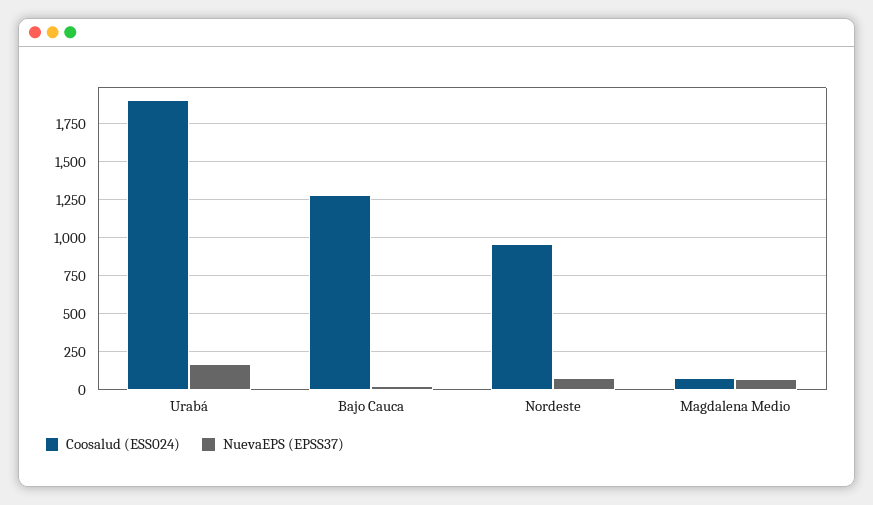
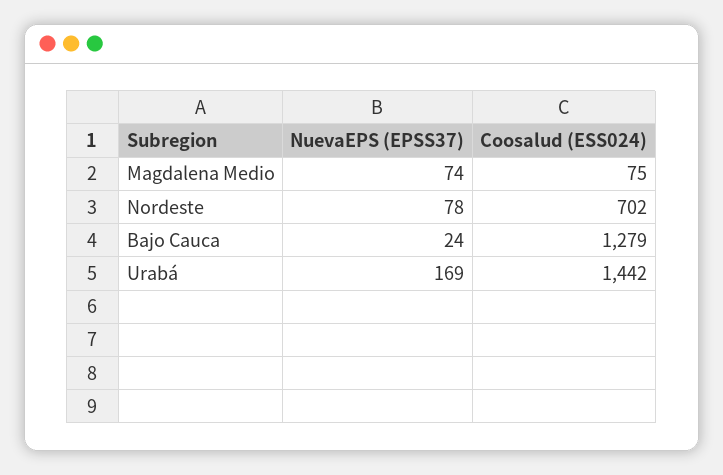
  {
    "Coosalud (ESS024)": {
-     "Urabá": 1900,
+     "Urabá": 1442,
      "Bajo Cauca": 1279,
-     "Nordeste": 950,
+     "Nordeste": 702,
      "Magdalena Medio": 75
    },
    "NuevaEPS (EPSS37)": {
      "Urabá": 169,
      "Bajo Cauca": 24,
      "Nordeste": 78,
      "Magdalena Medio": 74
    }
  }

